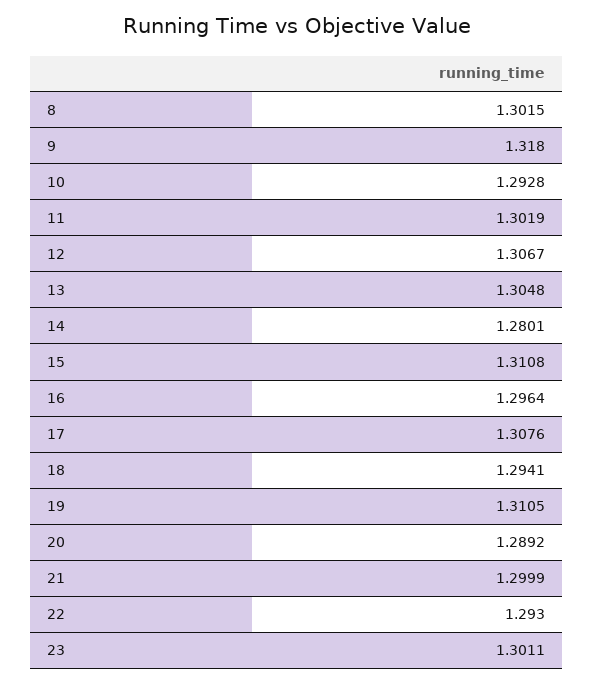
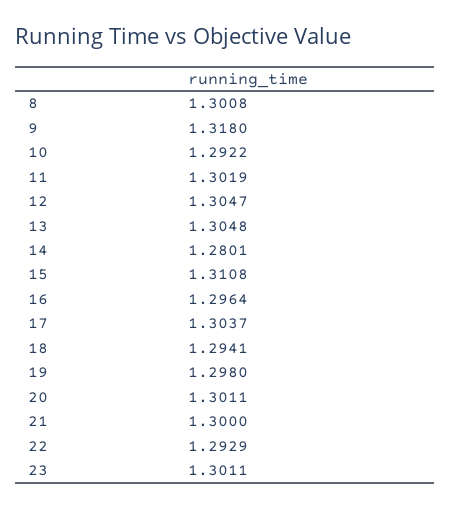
  {
-   "8": 1.3015,
+   "8": 1.3008,
    "9": 1.318,
-   "10": 1.2928,
+   "10": 1.2922,
    "11": 1.3019,
-   "12": 1.3067,
+   "12": 1.3047,
    "13": 1.3048,
    "14": 1.2801,
    "15": 1.3108,
    "16": 1.2964,
-   "17": 1.3076,
+   "17": 1.3037,
    "18": 1.2941,
-   "19": 1.3105,
+   "19": 1.298,
-   "20": 1.2892,
+   "20": 1.3011,
-   "21": 1.2999,
+   "21": 1.3,
-   "22": 1.293,
+   "22": 1.2929,
    "23": 1.3011
  }

